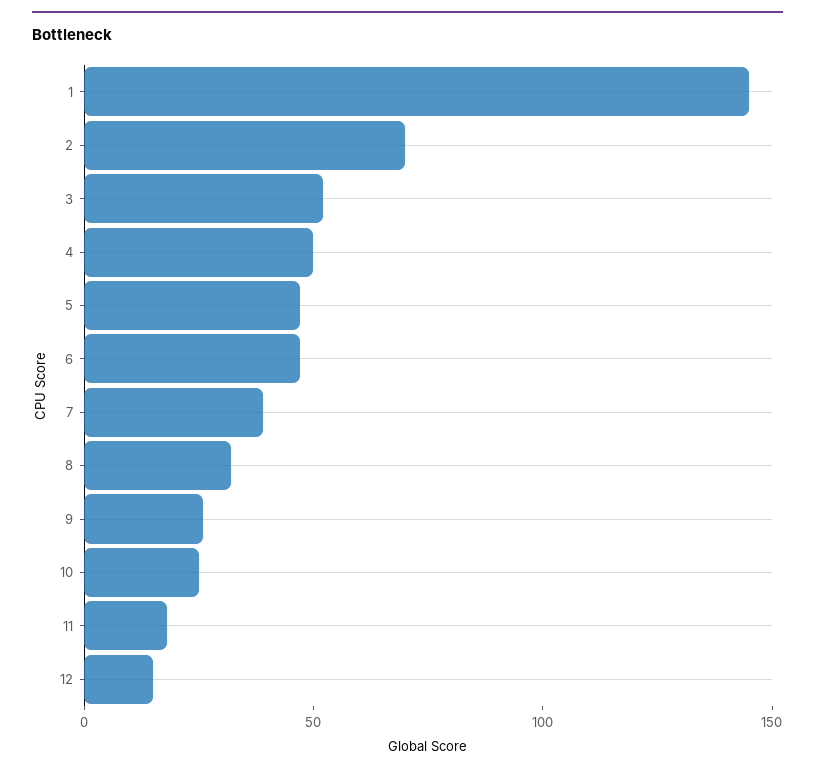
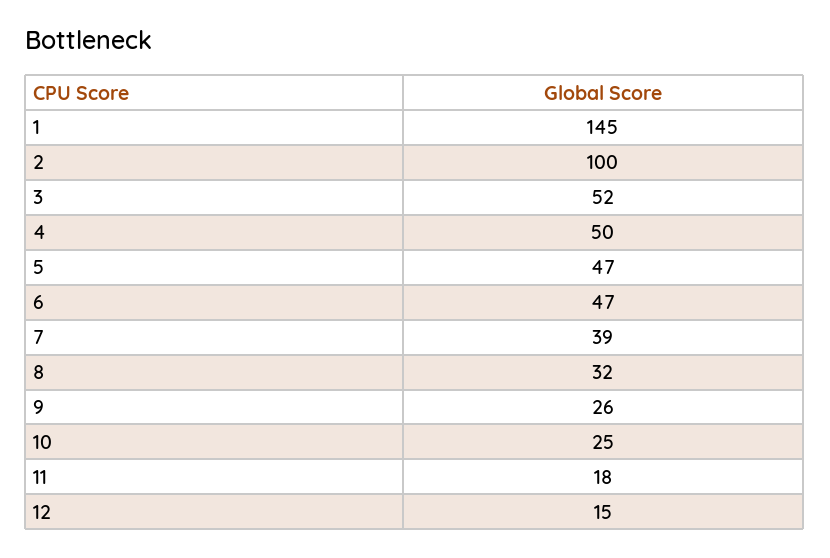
  {
    "1": 145,
-   "2": 70,
+   "2": 100,
    "3": 52,
    "4": 50,
    "5": 47,
    "6": 47,
    "7": 39,
    "8": 32,
    "9": 26,
    "10": 25,
    "11": 18,
    "12": 15
  }

